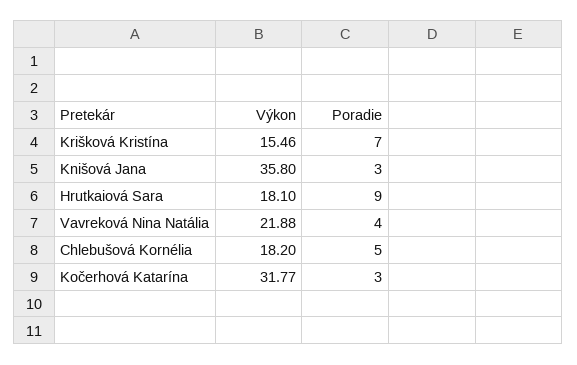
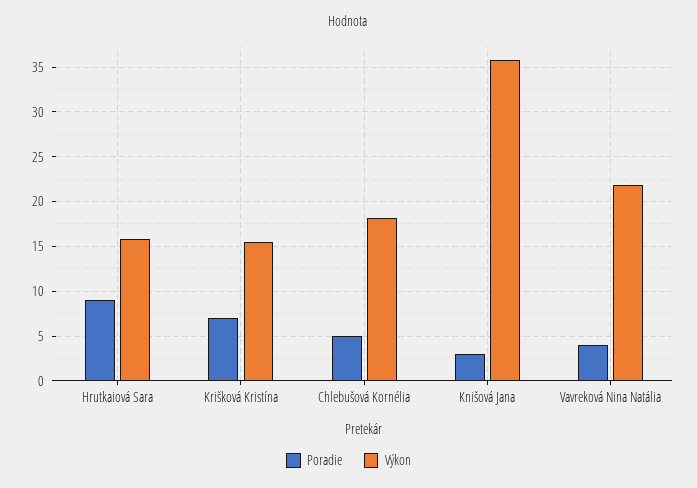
  {
    "Výkon": {
      "Krišková Kristína": 15.46,
      "Knišová Jana": 35.8,
-     "Hrutkaiová Sara": 18.1,
+     "Hrutkaiová Sara": 16,
      "Vavreková Nina Natália": 21.88,
-     "Chlebušová Kornélia": 18.2,
+     "Chlebušová Kornélia": 18.2
-     "Kočerhová Katarína": 31.77
    },
    "Poradie": {
      "Krišková Kristína": 7,
      "Knišová Jana": 3,
      "Hrutkaiová Sara": 9,
      "Vavreková Nina Natália": 4,
-     "Chlebušová Kornélia": 5,
+     "Chlebušová Kornélia": 5
-     "Kočerhová Katarína": 3
    }
  }

